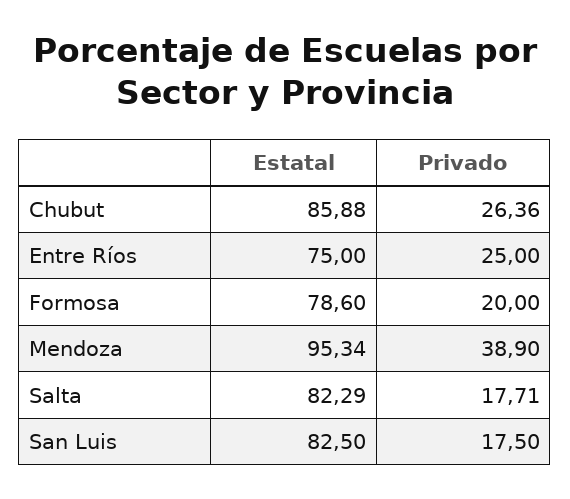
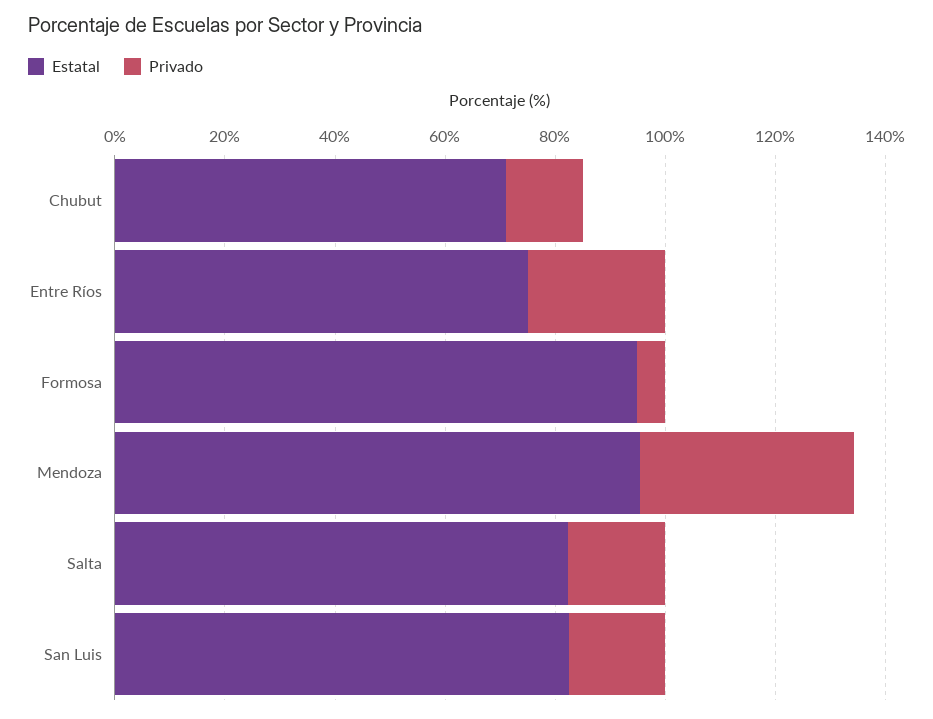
  {
    "Estatal": {
-     "Chubut": 85.88,
+     "Chubut": 70,
      "Entre Ríos": 75,
-     "Formosa": 78.6,
+     "Formosa": 95,
      "Mendoza": 95.34,
      "Salta": 82.29,
      "San Luis": 82.5
    },
    "Privado": {
-     "Chubut": 26.36,
+     "Chubut": 15,
      "Entre Ríos": 25,
-     "Formosa": 20,
+     "Formosa": 5,
      "Mendoza": 38.9,
      "Salta": 17.71,
      "San Luis": 17.5
    }
  }

